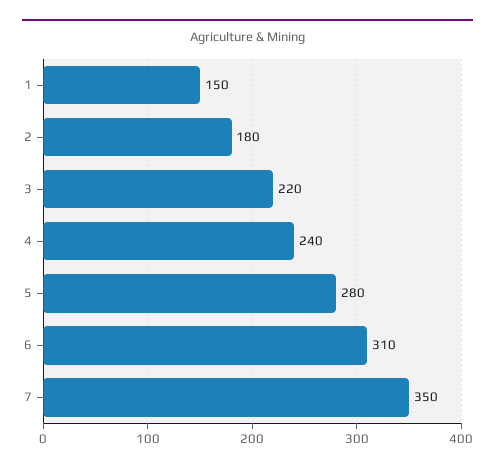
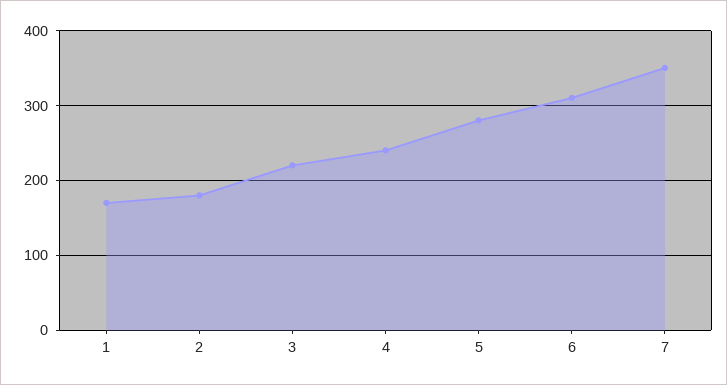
  {
-   "1": 150,
+   "1": 170,
    "2": 180,
    "3": 220,
    "4": 240,
    "5": 280,
    "6": 310,
    "7": 350
  }

